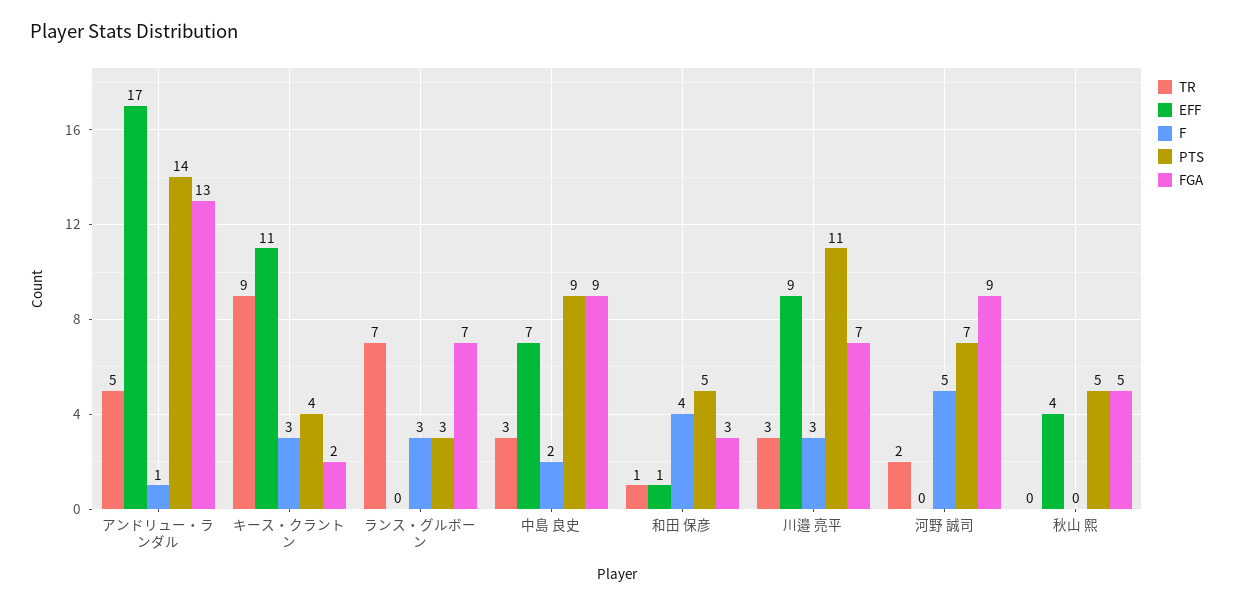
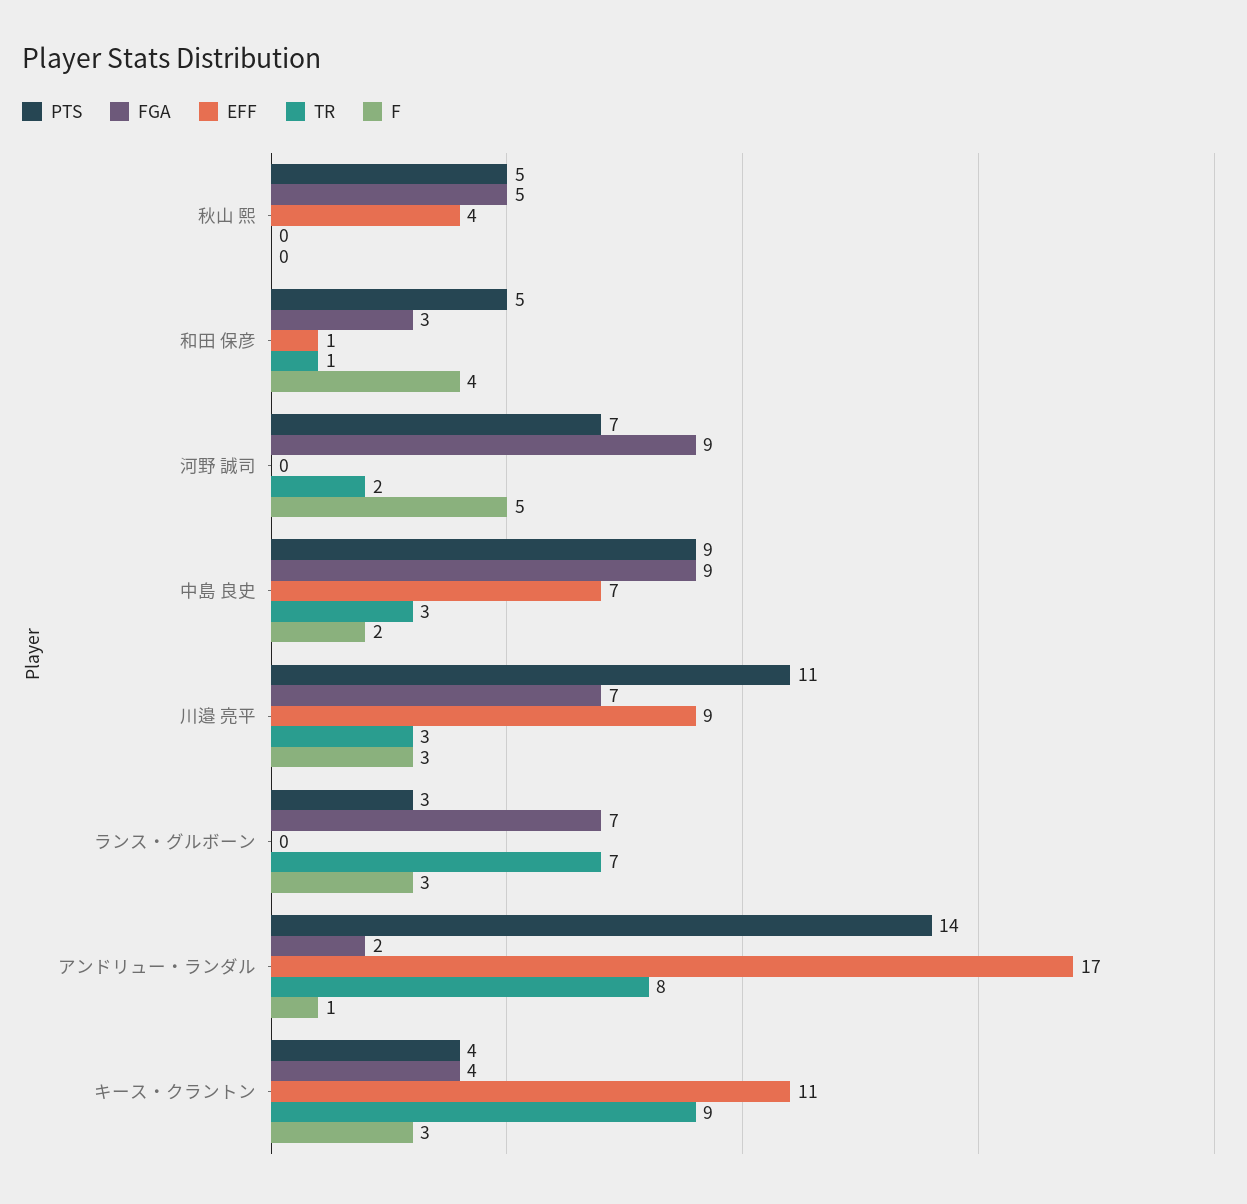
  {
    "TR": {
-     "アンドリュー・ランダル": 5,
+     "アンドリュー・ランダル": 8,
      "キース・クラントン": 9,
      "ランス・グルボーン": 7,
      "中島 良史": 3,
      "和田 保彦": 1,
      "川邉 亮平": 3,
      "河野 誠司": 2,
      "秋山 熙": 0
    },
    "EFF": {
      "アンドリュー・ランダル": 17,
      "キース・クラントン": 11,
      "ランス・グルボーン": 0,
      "中島 良史": 7,
      "和田 保彦": 1,
      "川邉 亮平": 9,
      "河野 誠司": 0,
      "秋山 熙": 4
    },
    "F": {
      "アンドリュー・ランダル": 1,
      "キース・クラントン": 3,
      "ランス・グルボーン": 3,
      "中島 良史": 2,
      "和田 保彦": 4,
      "川邉 亮平": 3,
      "河野 誠司": 5,
      "秋山 熙": 0
    },
    "PTS": {
      "アンドリュー・ランダル": 14,
      "キース・クラントン": 4,
      "ランス・グルボーン": 3,
      "中島 良史": 9,
      "和田 保彦": 5,
      "川邉 亮平": 11,
      "河野 誠司": 7,
      "秋山 熙": 5
    },
    "FGA": {
-     "アンドリュー・ランダル": 13,
+     "アンドリュー・ランダル": 2,
-     "キース・クラントン": 2,
+     "キース・クラントン": 4,
      "ランス・グルボーン": 7,
      "中島 良史": 9,
      "和田 保彦": 3,
      "川邉 亮平": 7,
      "河野 誠司": 9,
      "秋山 熙": 5
    }
  }

